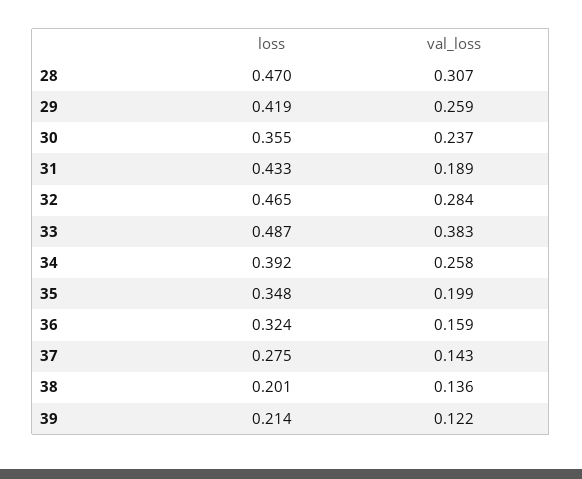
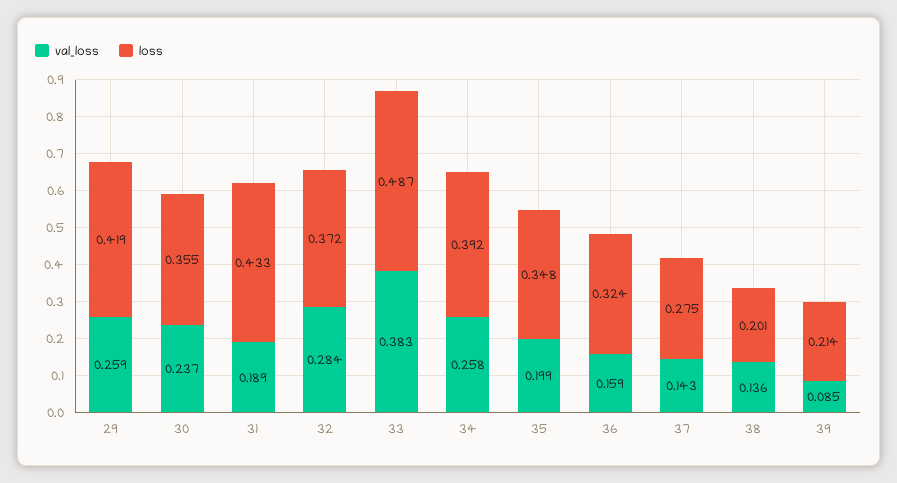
  {
    "loss": {
-     "28": 0.47,
      "29": 0.419,
      "30": 0.355,
      "31": 0.433,
-     "32": 0.465,
+     "32": 0.372,
      "33": 0.487,
      "34": 0.392,
      "35": 0.348,
      "36": 0.324,
      "37": 0.275,
      "38": 0.201,
      "39": 0.214
    },
    "val_loss": {
-     "28": 0.307,
      "29": 0.259,
      "30": 0.237,
      "31": 0.189,
      "32": 0.284,
      "33": 0.383,
      "34": 0.258,
      "35": 0.199,
      "36": 0.159,
      "37": 0.143,
      "38": 0.136,
-     "39": 0.122
+     "39": 0.085
    }
  }

